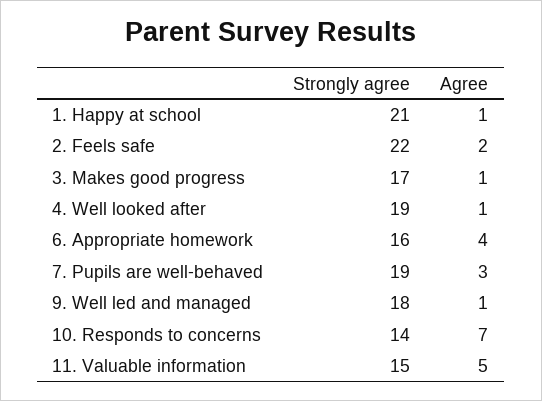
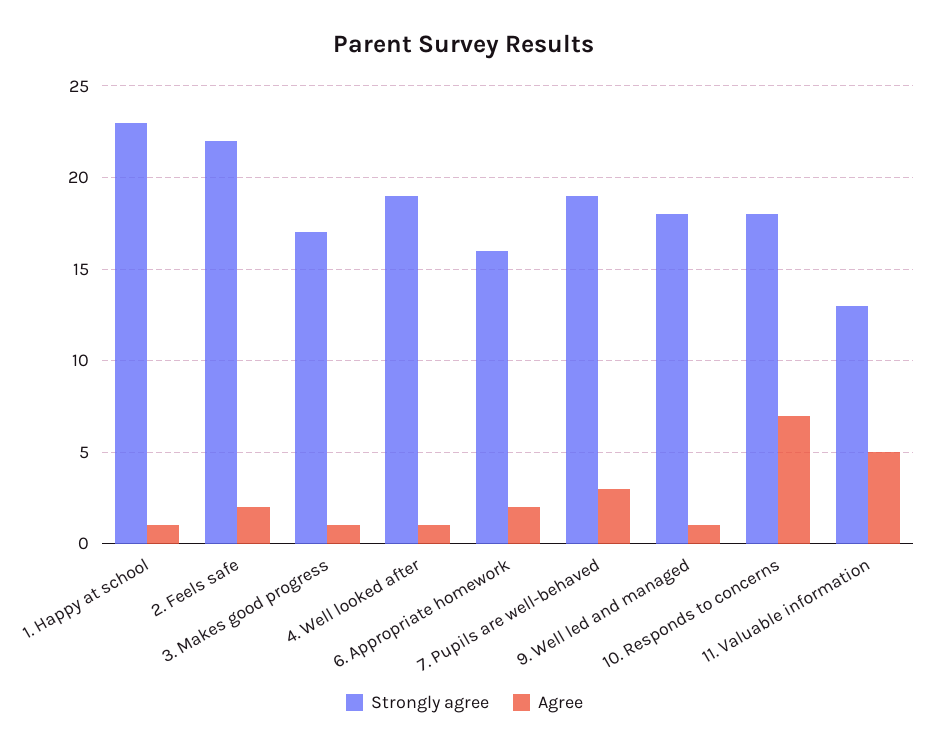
  {
    "Strongly agree": {
-     "1. Happy at school": 21,
+     "1. Happy at school": 23,
      "2. Feels safe": 22,
      "3. Makes good progress": 17,
      "4. Well looked after": 19,
      "6. Appropriate homework": 16,
      "7. Pupils are well-behaved": 19,
      "9. Well led and managed": 18,
-     "10. Responds to concerns": 14,
+     "10. Responds to concerns": 18,
-     "11. Valuable information": 15
+     "11. Valuable information": 13
    },
    "Agree": {
      "1. Happy at school": 1,
      "2. Feels safe": 2,
      "3. Makes good progress": 1,
      "4. Well looked after": 1,
-     "6. Appropriate homework": 4,
+     "6. Appropriate homework": 2,
      "7. Pupils are well-behaved": 3,
      "9. Well led and managed": 1,
      "10. Responds to concerns": 7,
      "11. Valuable information": 5
    }
  }

